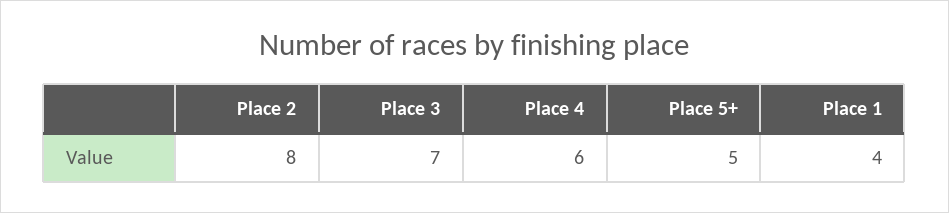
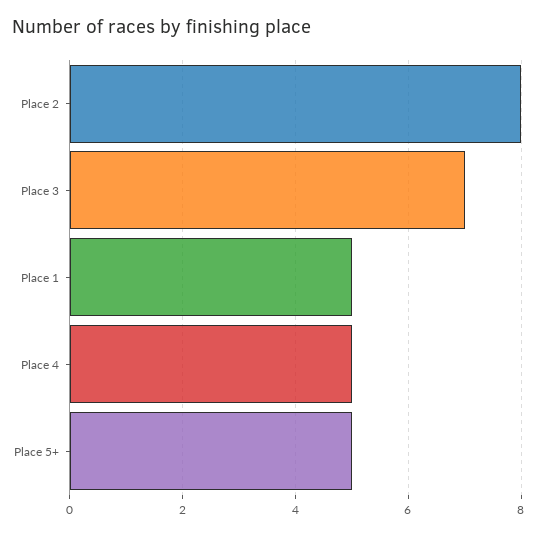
  {
    "Place 2": 8,
    "Place 3": 7,
-   "Place 4": 6,
+   "Place 4": 5,
    "Place 5+": 5,
-   "Place 1": 4
+   "Place 1": 5
  }

